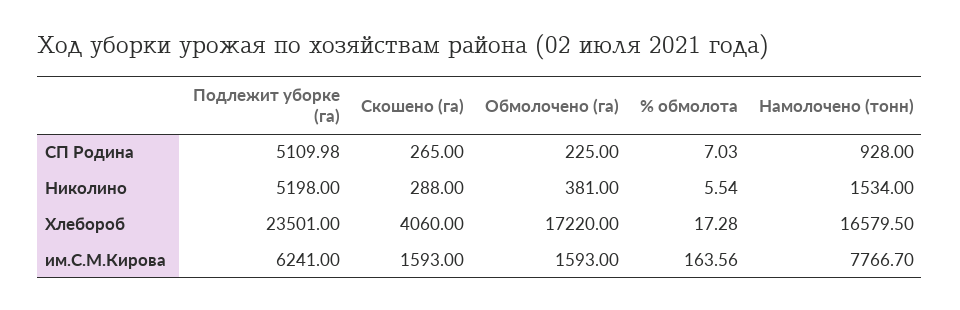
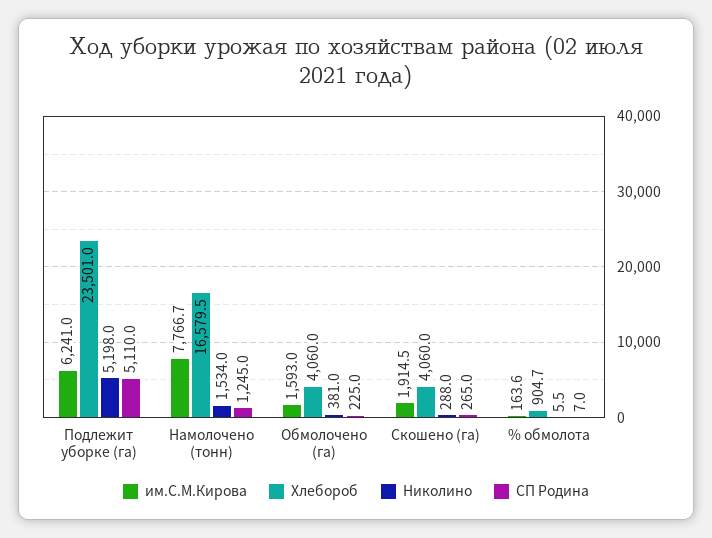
  {
    "СП Родина": {
      "Подлежит уборке (га)": 5109.98,
      "Скошено (га)": 265,
      "Обмолочено (га)": 225,
      "% обмолота": 7.03,
-     "Намолочено (тонн)": 928
+     "Намолочено (тонн)": 1245
    },
    "Николино": {
      "Подлежит уборке (га)": 5198,
      "Скошено (га)": 288,
      "Обмолочено (га)": 381,
      "% обмолота": 5.54,
      "Намолочено (тонн)": 1534
    },
    "Хлебороб": {
      "Подлежит уборке (га)": 23501,
      "Скошено (га)": 4060,
-     "Обмолочено (га)": 17220,
+     "Обмолочено (га)": 4060,
-     "% обмолота": 17.28,
+     "% обмолота": 904.7,
      "Намолочено (тонн)": 16579.5
    },
    "им.С.М.Кирова": {
      "Подлежит уборке (га)": 6241,
-     "Скошено (га)": 1593,
+     "Скошено (га)": 1914.5,
      "Обмолочено (га)": 1593,
      "% обмолота": 163.56,
      "Намолочено (тонн)": 7766.7
    }
  }

